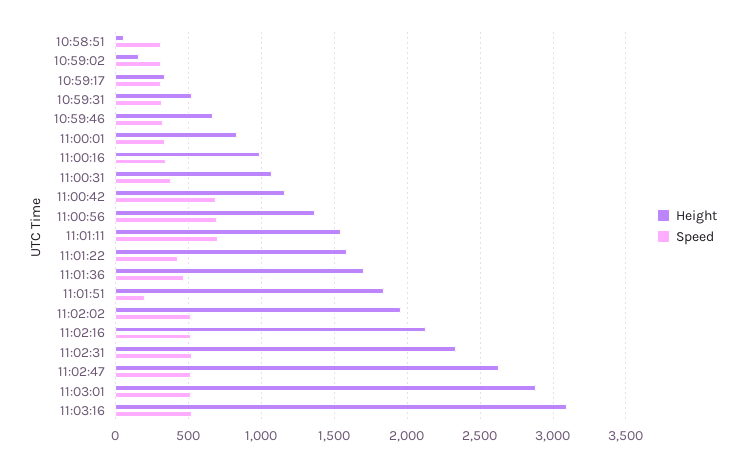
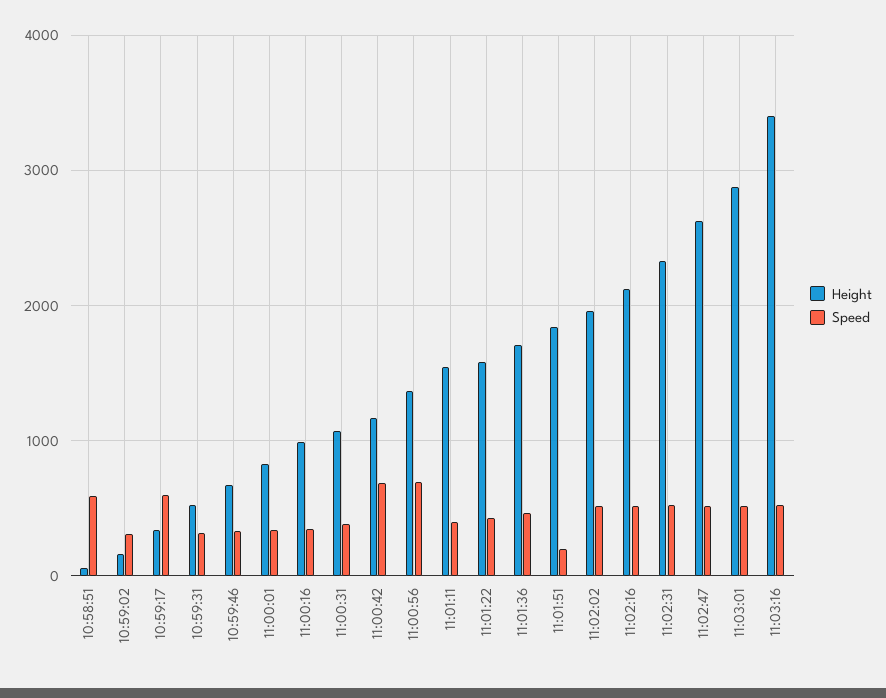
  {
    "Height": {
      "10:58:51": 50,
      "10:59:02": 150,
      "10:59:17": 350,
      "10:59:31": 550,
      "10:59:46": 650,
      "11:00:01": 850,
      "11:00:16": 1000,
      "11:00:31": 1050,
      "11:00:42": 1150,
      "11:00:56": 1350,
      "11:01:11": 1550,
      "11:01:22": 1600,
      "11:01:36": 1700,
      "11:01:51": 1850,
      "11:02:02": 1950,
      "11:02:16": 2150,
      "11:02:31": 2350,
      "11:02:47": 2650,
      "11:03:01": 2900,
-     "11:03:16": 3100
+     "11:03:16": 3400
    },
    "Speed": {
-     "10:58:51": 300,
+     "10:58:51": 600,
      "10:59:02": 300,
-     "10:59:17": 300,
+     "10:59:17": 600,
      "10:59:31": 300,
      "10:59:46": 350,
      "11:00:01": 350,
      "11:00:16": 350,
      "11:00:31": 400,
      "11:00:42": 700,
      "11:00:56": 700,
-     "11:01:11": 700,
+     "11:01:11": 400,
      "11:01:22": 450,
      "11:01:36": 450,
      "11:01:51": 200,
      "11:02:02": 500,
      "11:02:16": 500,
      "11:02:31": 550,
      "11:02:47": 500,
      "11:03:01": 500,
      "11:03:16": 500
    }
  }

